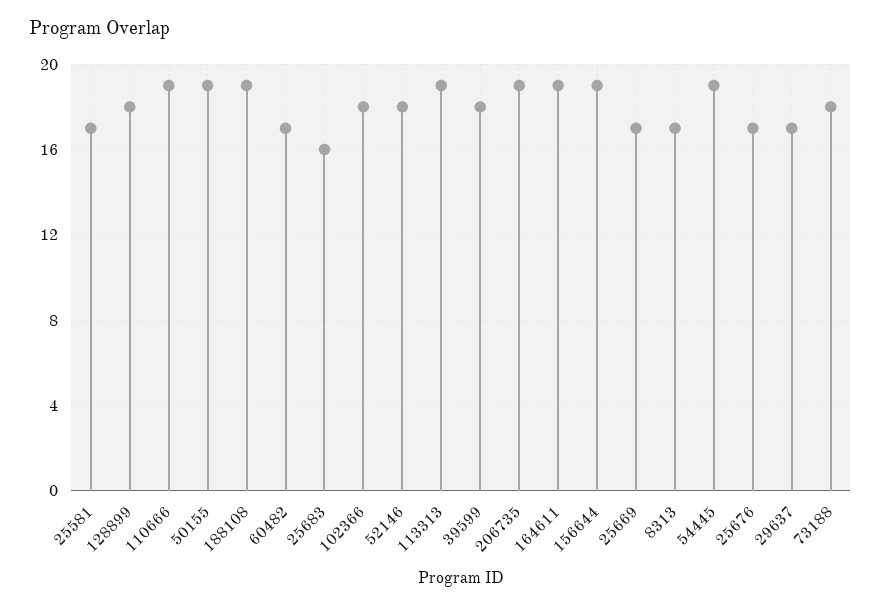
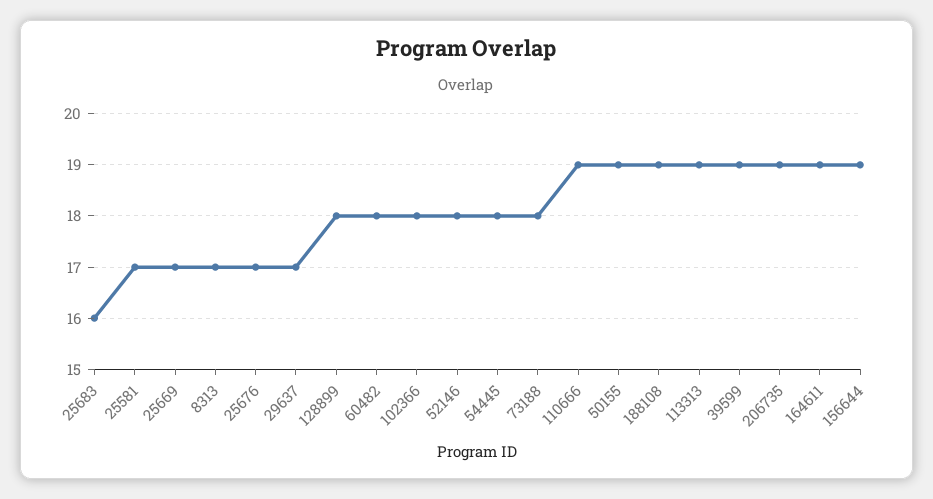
  {
    "25581": 17,
    "128899": 18,
    "110666": 19,
    "50155": 19,
    "188108": 19,
-   "60482": 17,
+   "60482": 18,
    "25683": 16,
    "102366": 18,
    "52146": 18,
    "113313": 19,
-   "39599": 18,
+   "39599": 19,
    "206735": 19,
    "164611": 19,
    "156644": 19,
    "25669": 17,
    "8313": 17,
-   "54445": 19,
+   "54445": 18,
    "25676": 17,
    "29637": 17,
    "73188": 18
  }

